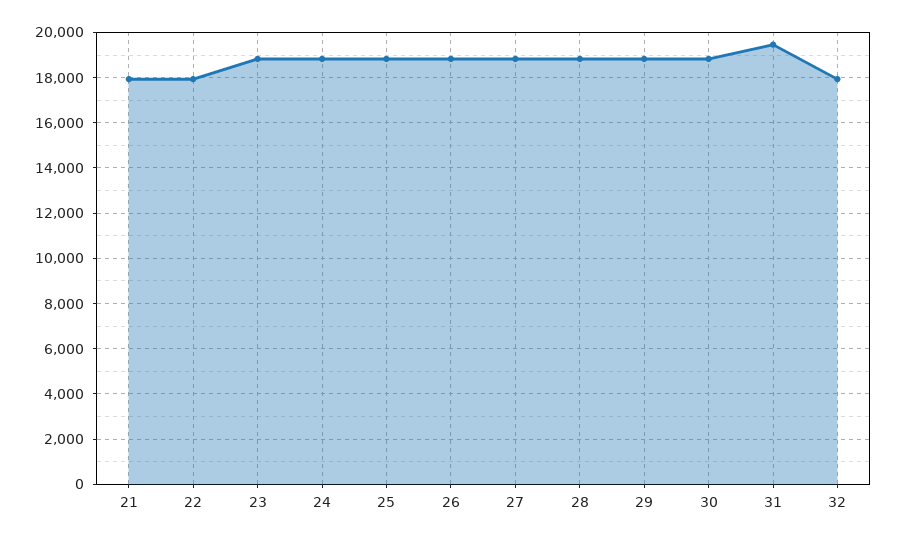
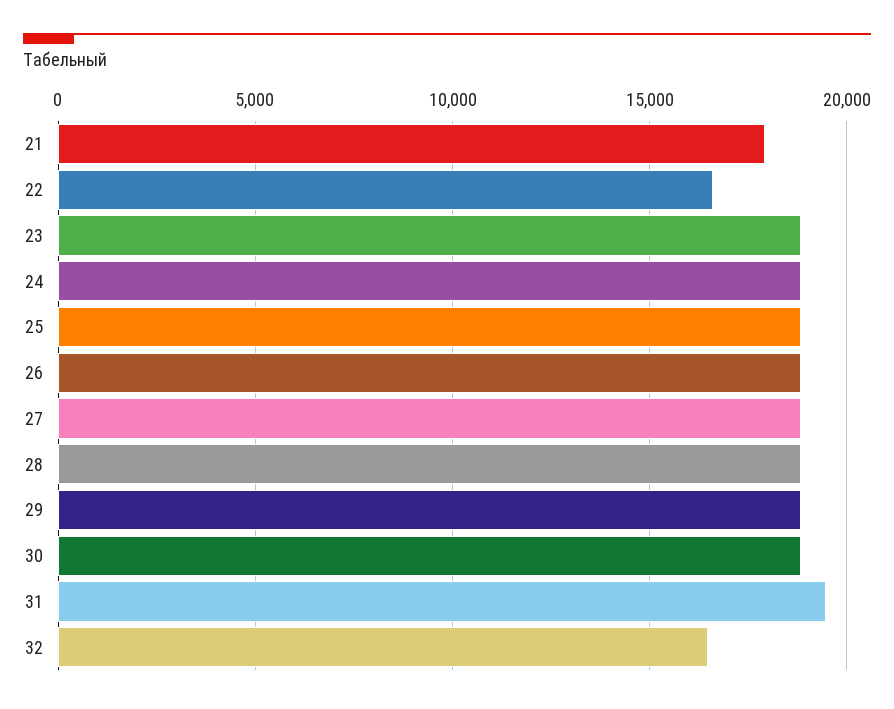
  {
    "21": 18000,
-   "22": 18000,
+   "22": 16500,
    "23": 19000,
    "24": 19000,
    "25": 19000,
    "26": 19000,
    "27": 19000,
    "28": 19000,
    "29": 19000,
    "30": 19000,
    "31": 19500,
-   "32": 18000
+   "32": 16500
  }

